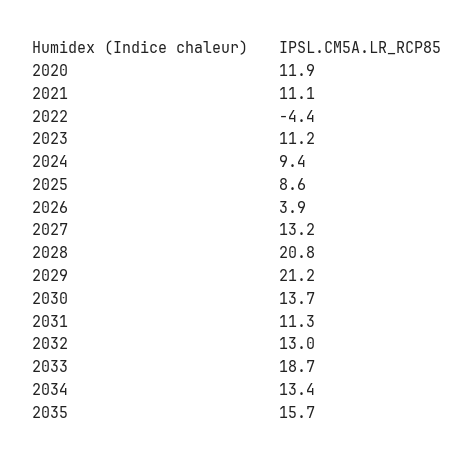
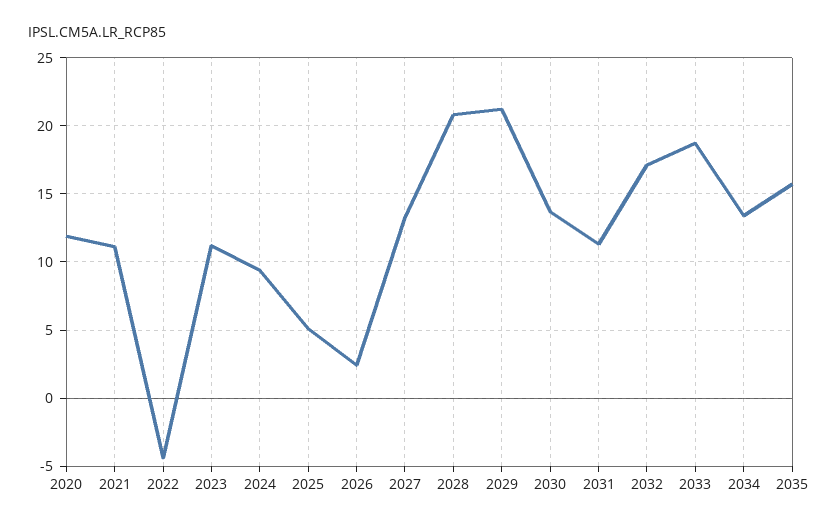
  {
    "2020": 11.9,
    "2021": 11.1,
    "2022": -4.4,
    "2023": 11.2,
    "2024": 9.4,
-   "2025": 8.6,
+   "2025": 5,
-   "2026": 3.9,
+   "2026": 2.5,
    "2027": 13.2,
    "2028": 20.8,
    "2029": 21.2,
    "2030": 13.7,
    "2031": 11.3,
-   "2032": 13,
+   "2032": 17,
    "2033": 18.7,
    "2034": 13.4,
    "2035": 15.7
  }

